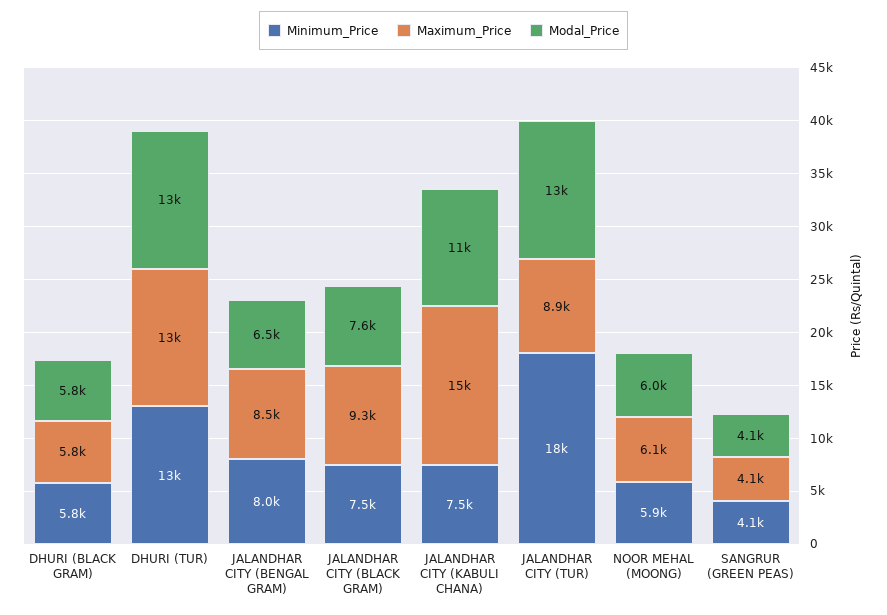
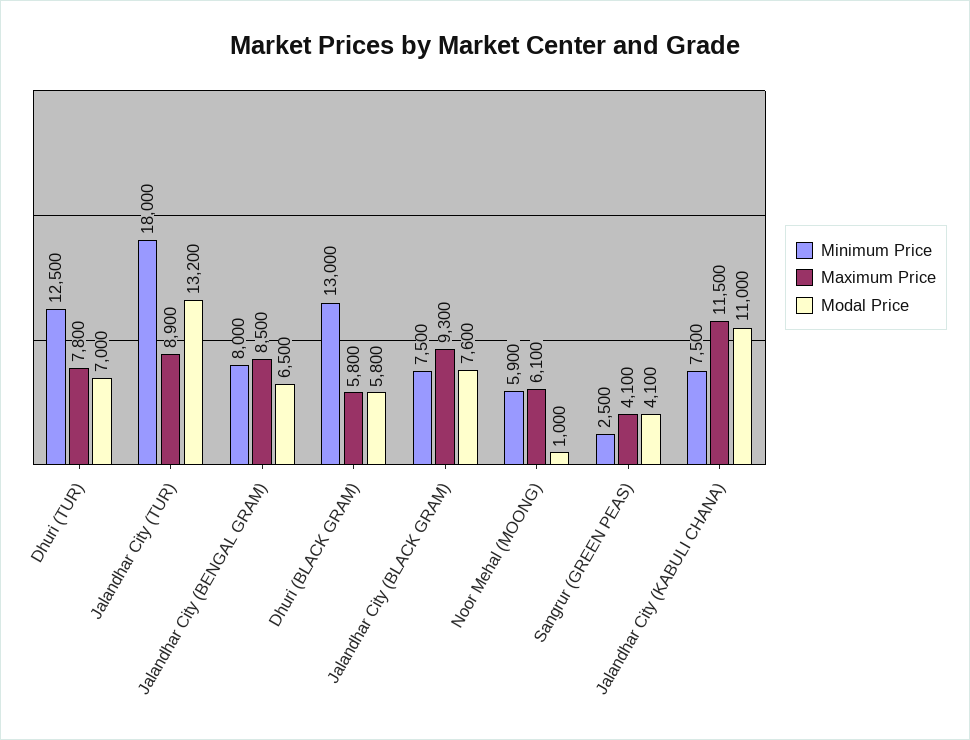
  {
    "Minimum_Price": {
-     "DHURI (BLACK GRAM)": 5800,
+     "DHURI (BLACK GRAM)": 13000,
      "DHURI (TUR)": 12500,
      "JALANDHAR CITY (BENGAL GRAM)": 8000,
      "JALANDHAR CITY (BLACK GRAM)": 7500,
      "JALANDHAR CITY (KABULI CHANA)": 7500,
      "JALANDHAR CITY (TUR)": 18000,
      "NOOR MEHAL (MOONG)": 5900,
-     "SANGRUR (GREEN PEAS)": 4100
+     "SANGRUR (GREEN PEAS)": 2500
    },
    "Maximum_Price": {
      "DHURI (BLACK GRAM)": 5800,
-     "DHURI (TUR)": 13000,
+     "DHURI (TUR)": 7800,
      "JALANDHAR CITY (BENGAL GRAM)": 8500,
      "JALANDHAR CITY (BLACK GRAM)": 9300,
-     "JALANDHAR CITY (KABULI CHANA)": 15000,
+     "JALANDHAR CITY (KABULI CHANA)": 11500,
      "JALANDHAR CITY (TUR)": 8900,
      "NOOR MEHAL (MOONG)": 6100,
      "SANGRUR (GREEN PEAS)": 4100
    },
    "Modal_Price": {
      "DHURI (BLACK GRAM)": 5800,
-     "DHURI (TUR)": 13000,
+     "DHURI (TUR)": 7000,
      "JALANDHAR CITY (BENGAL GRAM)": 6500,
      "JALANDHAR CITY (BLACK GRAM)": 7600,
      "JALANDHAR CITY (KABULI CHANA)": 11000,
      "JALANDHAR CITY (TUR)": 13200,
-     "NOOR MEHAL (MOONG)": 6000,
+     "NOOR MEHAL (MOONG)": 1000,
      "SANGRUR (GREEN PEAS)": 4100
    }
  }

